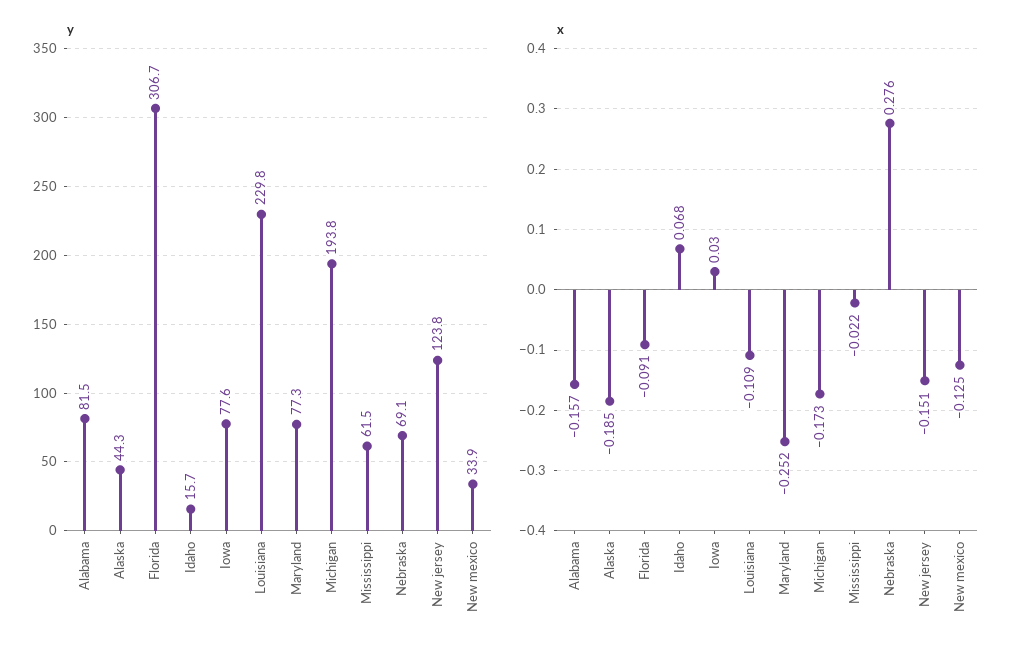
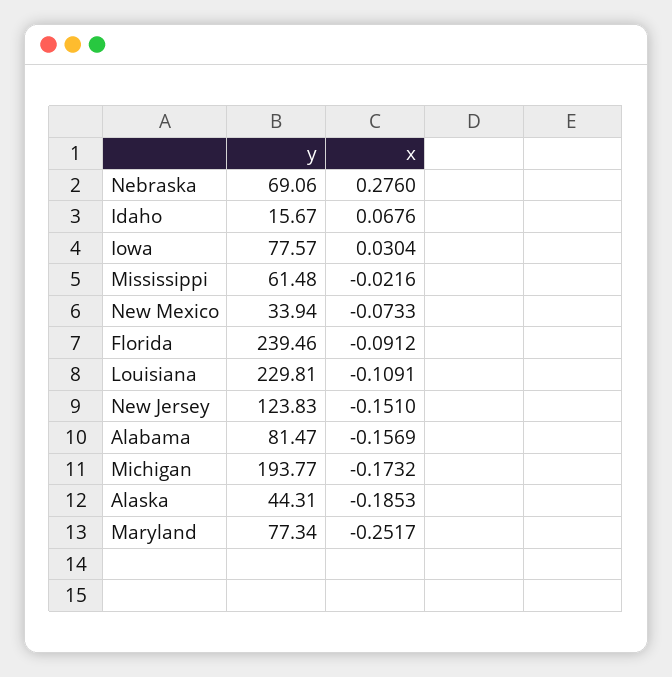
  {
    "y": {
      "Alabama": 81.47,
      "Alaska": 44.31,
-     "Florida": 306.7,
+     "Florida": 239.46,
      "Idaho": 15.67,
      "Iowa": 77.57,
      "Louisiana": 229.81,
      "Maryland": 77.34,
      "Michigan": 193.77,
      "Mississippi": 61.48,
      "Nebraska": 69.06,
      "New jersey": 123.83,
      "New mexico": 33.94
    },
    "x": {
      "Alabama": -0.1569,
      "Alaska": -0.1853,
      "Florida": -0.0912,
      "Idaho": 0.0676,
      "Iowa": 0.0304,
      "Louisiana": -0.1091,
      "Maryland": -0.2517,
      "Michigan": -0.1732,
      "Mississippi": -0.0216,
      "Nebraska": 0.276,
      "New jersey": -0.151,
-     "New mexico": -0.125
+     "New mexico": -0.0733
    }
  }

